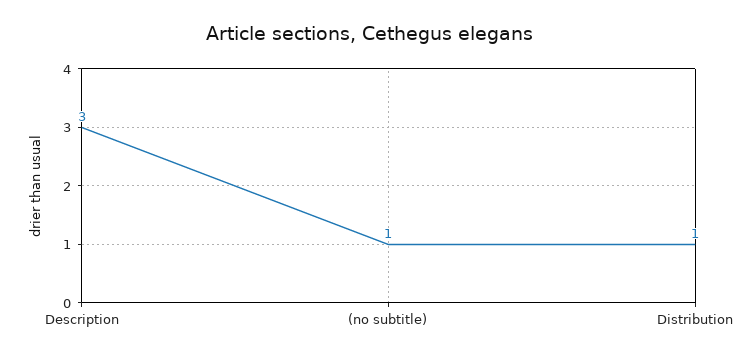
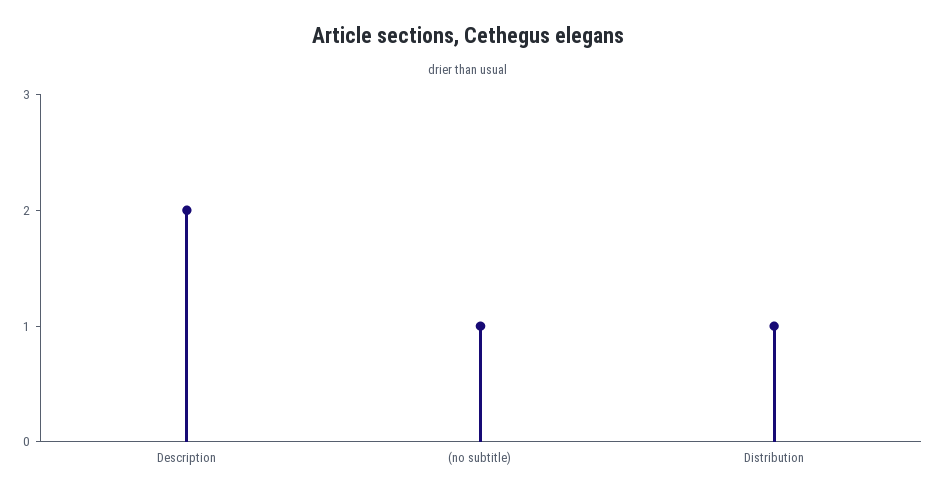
  {
-   "Description": 3,
+   "Description": 2,
    "(no subtitle)": 1,
    "Distribution": 1
  }

